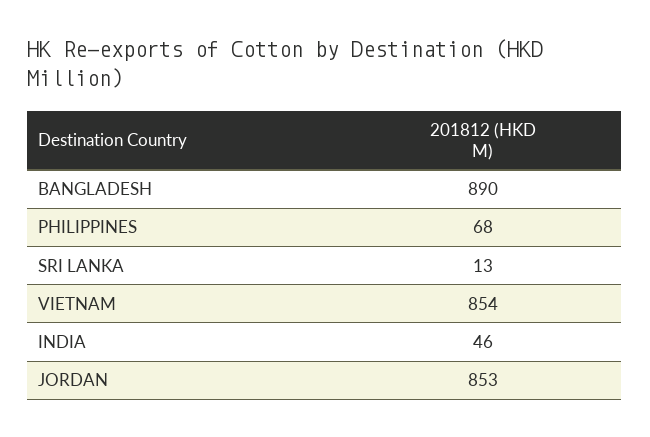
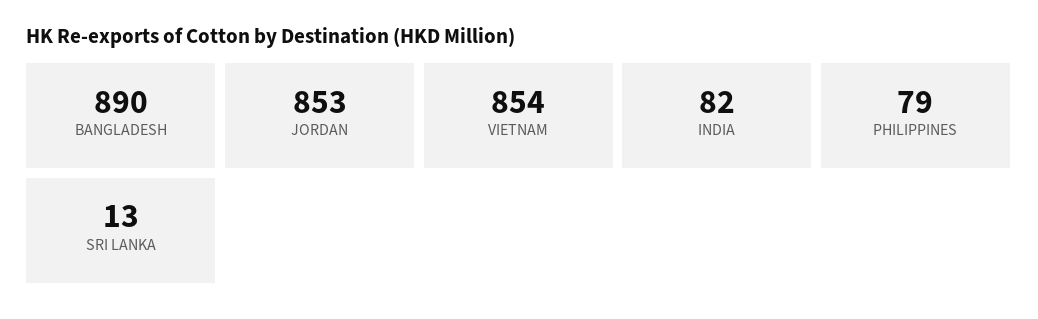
  {
    "BANGLADESH": 890,
-   "PHILIPPINES": 68,
+   "PHILIPPINES": 79,
    "SRI LANKA": 13,
    "VIETNAM": 854,
-   "INDIA": 46,
+   "INDIA": 82,
    "JORDAN": 853
  }

